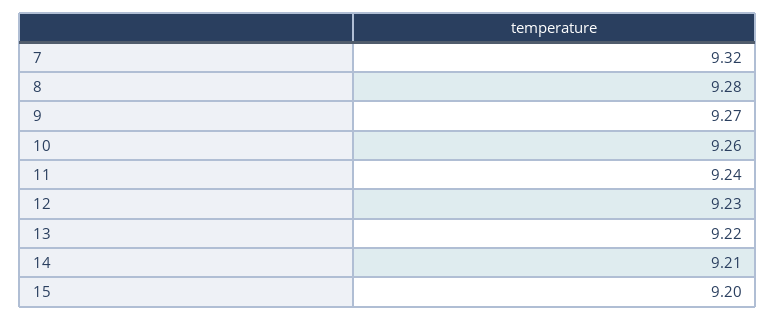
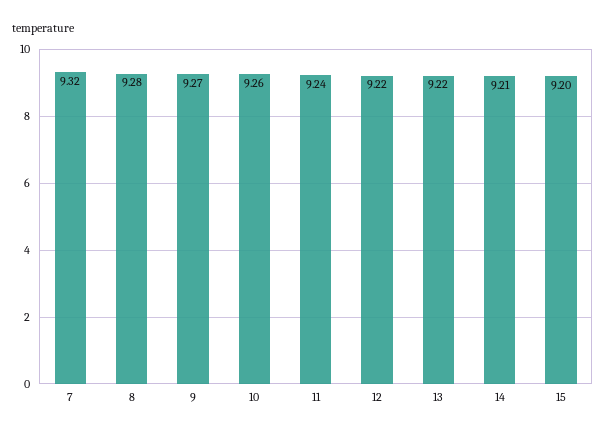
  {
    "7": 9.32,
    "8": 9.28,
    "9": 9.27,
    "10": 9.26,
    "11": 9.24,
-   "12": 9.23,
+   "12": 9.22,
    "13": 9.22,
    "14": 9.21,
    "15": 9.2
  }

